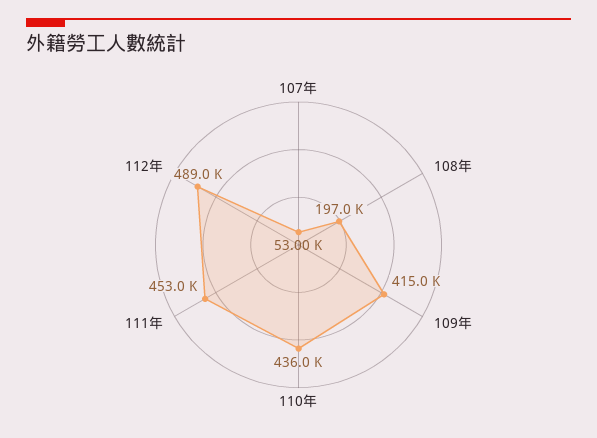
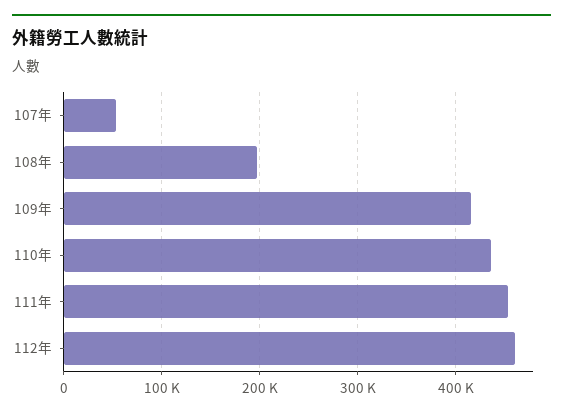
  {
    "107年": 53000,
    "108年": 197000,
    "109年": 415000,
    "110年": 436000,
    "111年": 453000,
-   "112年": 489000
+   "112年": 460000
  }

